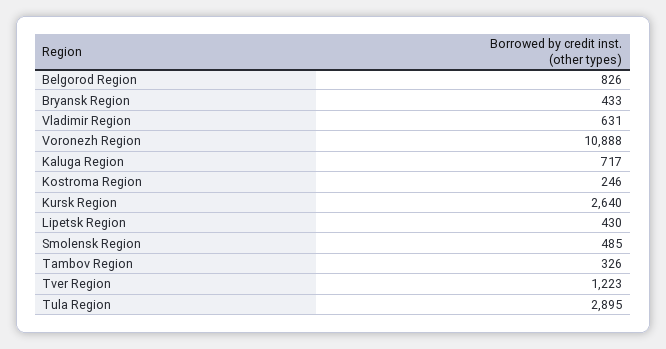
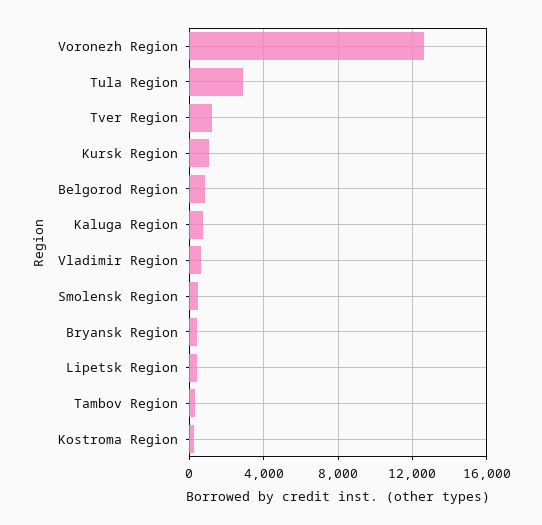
  {
    "Belgorod Region": 826,
    "Bryansk Region": 433,
    "Vladimir Region": 631,
-   "Voronezh Region": 10888,
+   "Voronezh Region": 12500,
    "Kaluga Region": 717,
    "Kostroma Region": 246,
-   "Kursk Region": 2640,
+   "Kursk Region": 1000,
    "Lipetsk Region": 430,
    "Smolensk Region": 485,
    "Tambov Region": 326,
    "Tver Region": 1223,
    "Tula Region": 2895
  }

